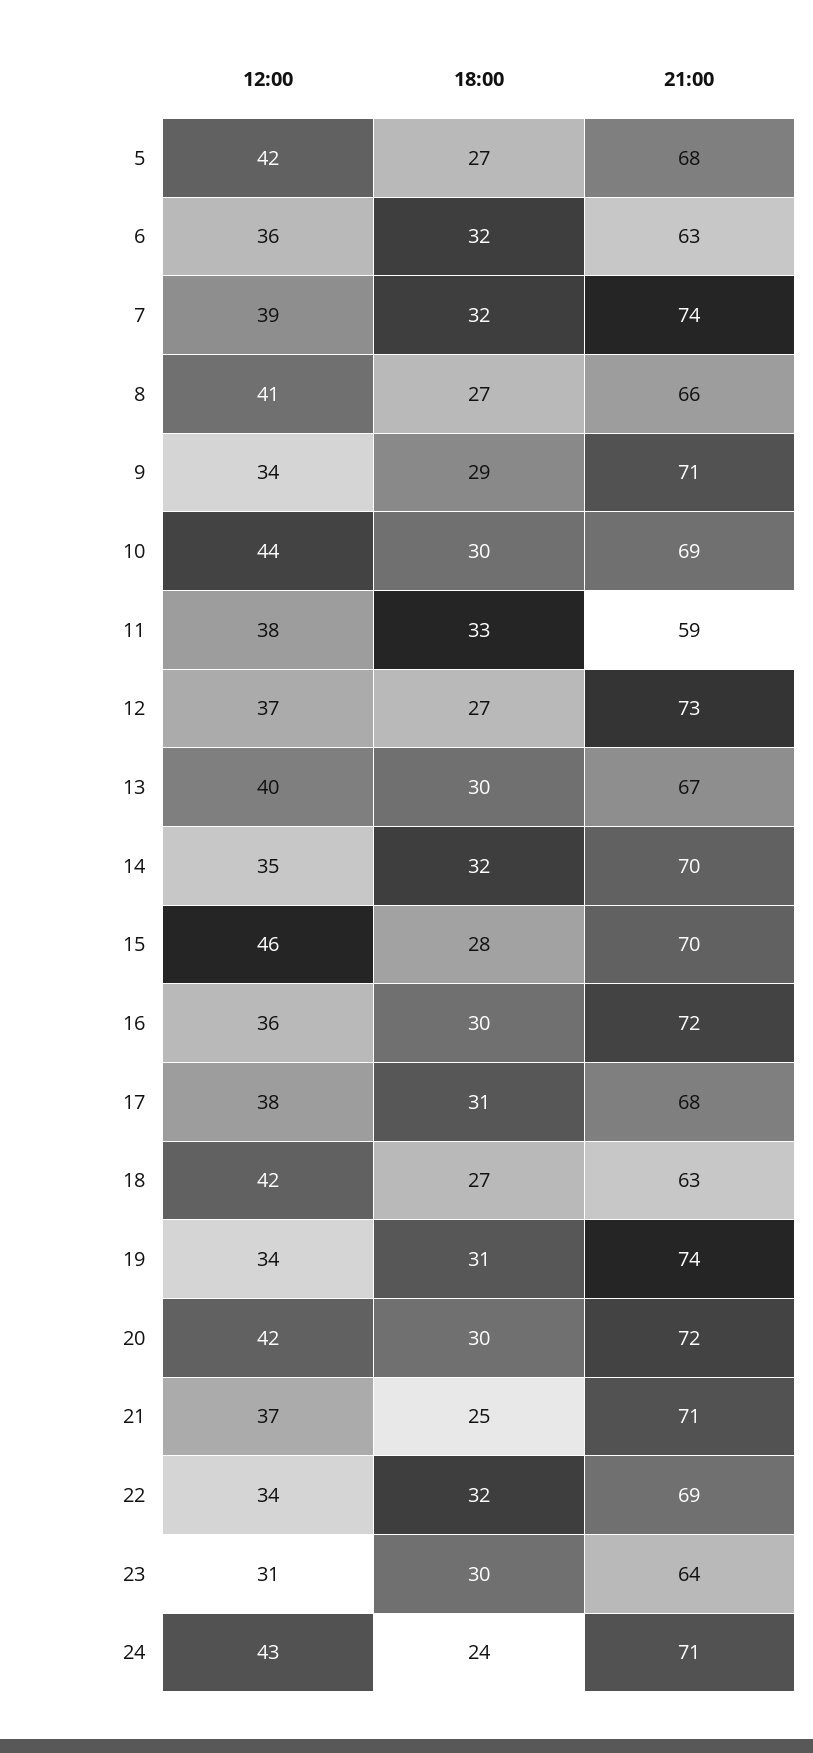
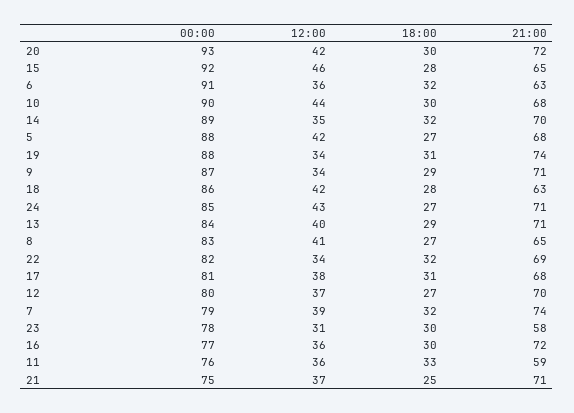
  {
    "12:00": {
      "5": 42,
      "6": 36,
      "7": 39,
      "8": 41,
      "9": 34,
      "10": 44,
-     "11": 38,
+     "11": 36,
      "12": 37,
      "13": 40,
      "14": 35,
      "15": 46,
      "16": 36,
      "17": 38,
      "18": 42,
      "19": 34,
      "20": 42,
      "21": 37,
      "22": 34,
      "23": 31,
      "24": 43
    },
    "18:00": {
      "5": 27,
      "6": 32,
      "7": 32,
      "8": 27,
      "9": 29,
      "10": 30,
      "11": 33,
      "12": 27,
-     "13": 30,
+     "13": 29,
      "14": 32,
      "15": 28,
      "16": 30,
      "17": 31,
-     "18": 27,
+     "18": 28,
      "19": 31,
      "20": 30,
      "21": 25,
      "22": 32,
      "23": 30,
-     "24": 24
+     "24": 27
    },
    "21:00": {
      "5": 68,
      "6": 63,
      "7": 74,
-     "8": 66,
+     "8": 65,
      "9": 71,
-     "10": 69,
+     "10": 68,
      "11": 59,
-     "12": 73,
+     "12": 70,
-     "13": 67,
+     "13": 71,
      "14": 70,
-     "15": 70,
+     "15": 65,
      "16": 72,
      "17": 68,
      "18": 63,
      "19": 74,
      "20": 72,
      "21": 71,
      "22": 69,
-     "23": 64,
+     "23": 58,
      "24": 71
-   }
+   },
+   "00:00": {
+     "20": 93,
+     "15": 92,
+     "6": 91,
+     "10": 90,
+     "14": 89,
+     "5": 88,
+     "19": 88,
+     "9": 87,
+     "18": 86,
+     "24": 85,
+     "13": 84,
+     "8": 83,
+     "22": 82,
+     "17": 81,
+     "12": 80,
+     "7": 79,
+     "23": 78,
+     "16": 77,
+     "11": 76,
+     "21": 75
+   }
  }

